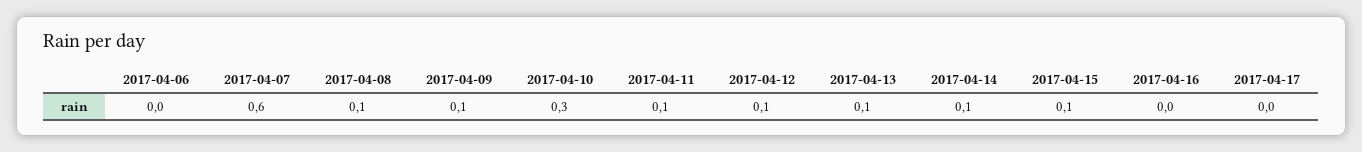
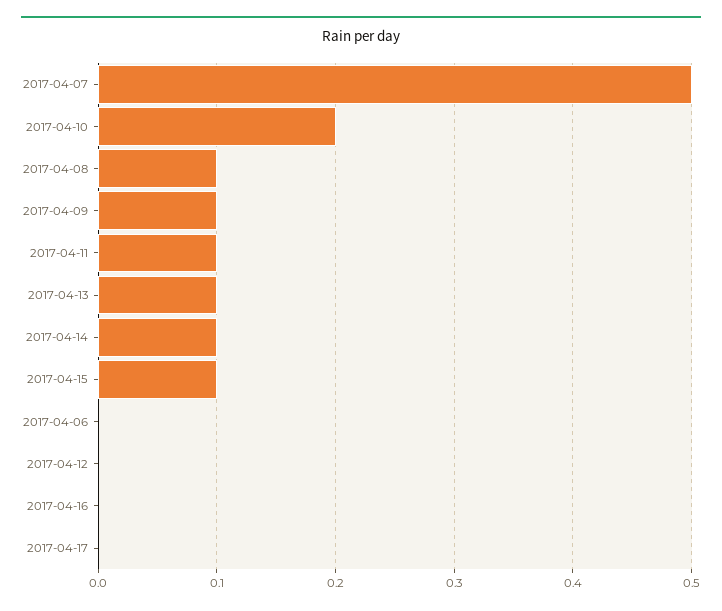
  {
    "2017-04-06": 0,
-   "2017-04-07": 0.6,
+   "2017-04-07": 0.5,
    "2017-04-08": 0.1,
    "2017-04-09": 0.1,
-   "2017-04-10": 0.3,
+   "2017-04-10": 0.2,
    "2017-04-11": 0.1,
-   "2017-04-12": 0.1,
+   "2017-04-12": 0,
    "2017-04-13": 0.1,
    "2017-04-14": 0.1,
    "2017-04-15": 0.1,
    "2017-04-16": 0,
    "2017-04-17": 0
  }

